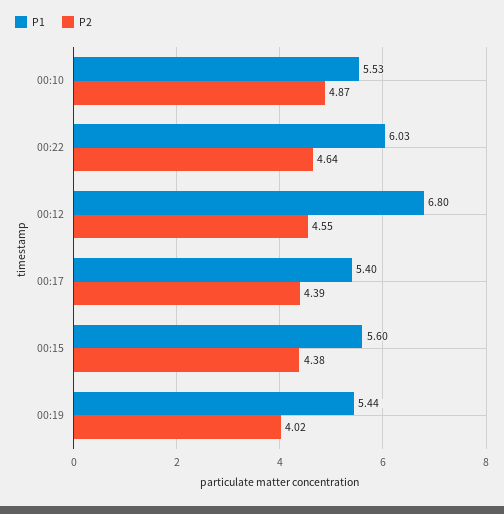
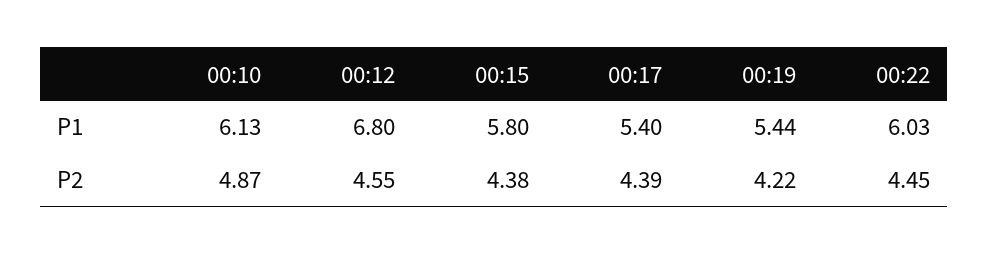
  {
    "P1": {
-     "00:10": 5.53,
+     "00:10": 6.13,
      "00:22": 6.03,
      "00:12": 6.8,
      "00:17": 5.4,
-     "00:15": 5.6,
+     "00:15": 5.8,
      "00:19": 5.44
    },
    "P2": {
      "00:10": 4.87,
-     "00:22": 4.64,
+     "00:22": 4.45,
      "00:12": 4.55,
      "00:17": 4.39,
      "00:15": 4.38,
-     "00:19": 4.02
+     "00:19": 4.22
    }
  }

